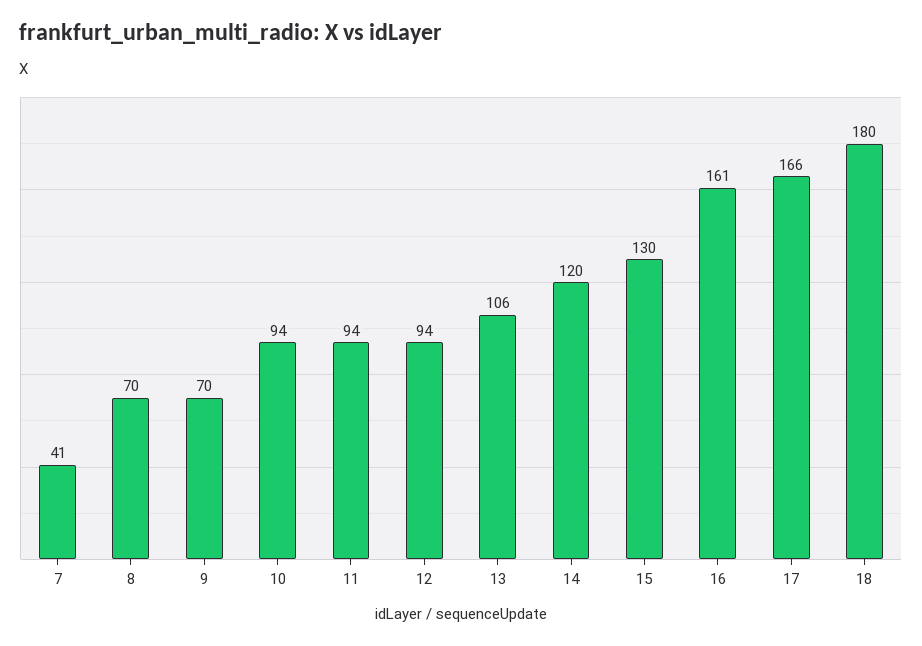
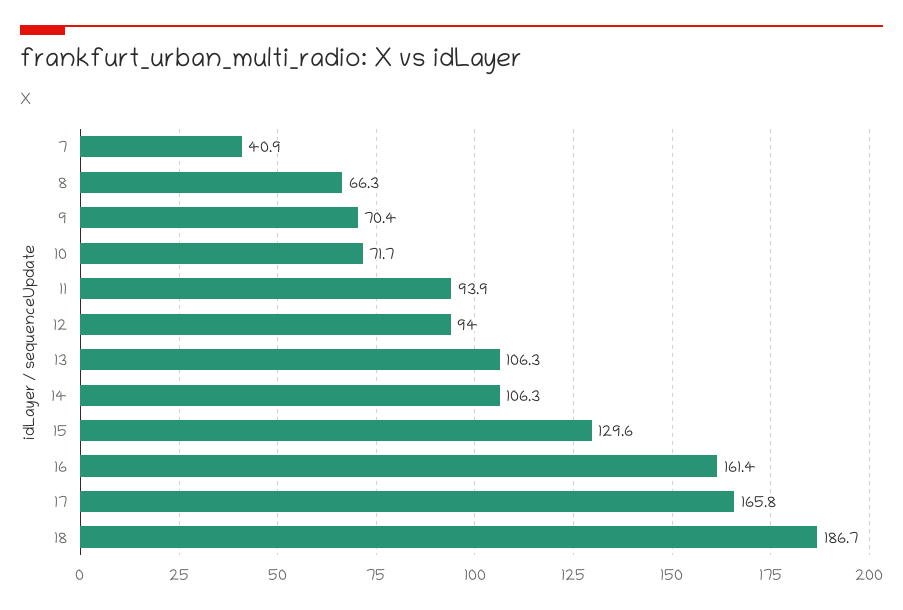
  {
    "7": 40.9,
-   "8": 70,
+   "8": 66.3,
    "9": 70.4,
-   "10": 94,
+   "10": 71.7,
    "11": 93.9,
    "12": 94,
    "13": 106.3,
-   "14": 120,
+   "14": 106.3,
    "15": 129.6,
    "16": 161.4,
    "17": 165.8,
-   "18": 180
+   "18": 186.7
  }

